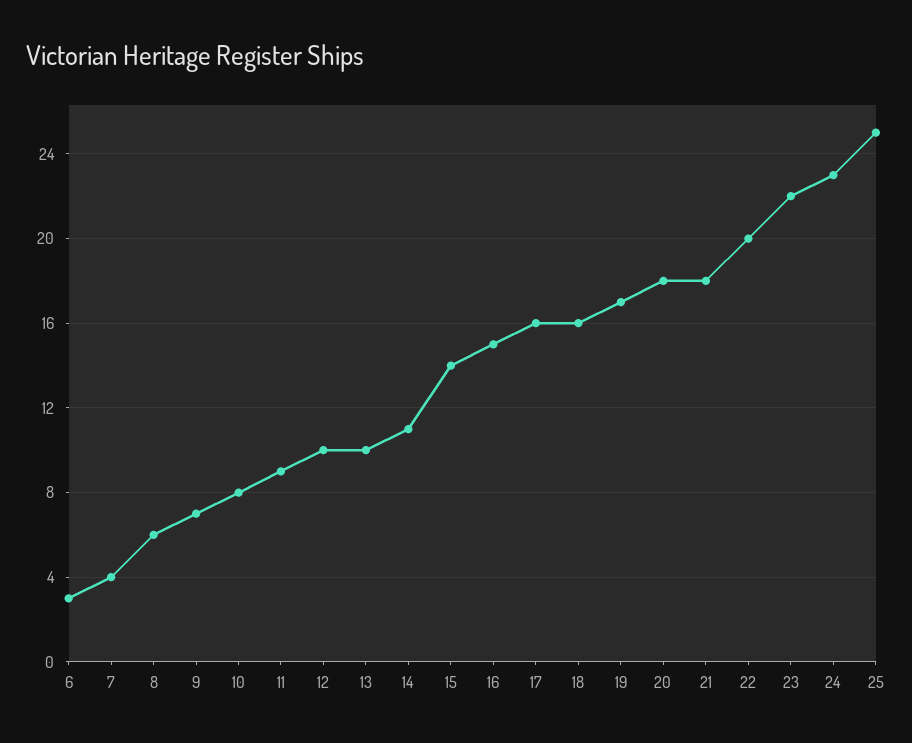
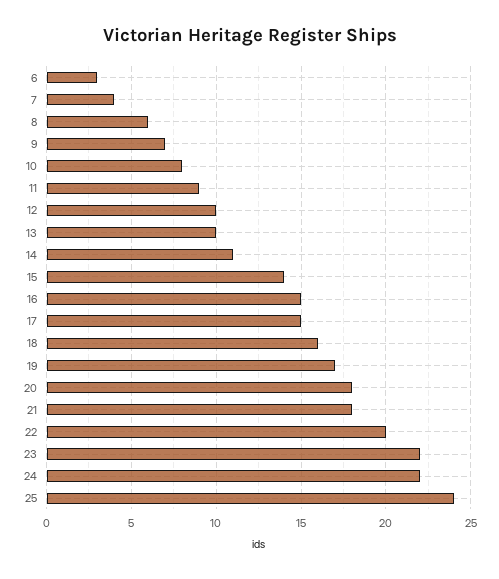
  {
    "6": 3,
    "7": 4,
    "8": 6,
    "9": 7,
    "10": 8,
    "11": 9,
    "12": 10,
    "13": 10,
    "14": 11,
    "15": 14,
    "16": 15,
-   "17": 16,
+   "17": 15,
    "18": 16,
    "19": 17,
    "20": 18,
    "21": 18,
    "22": 20,
    "23": 22,
-   "24": 23,
+   "24": 22,
-   "25": 25
+   "25": 24
  }

